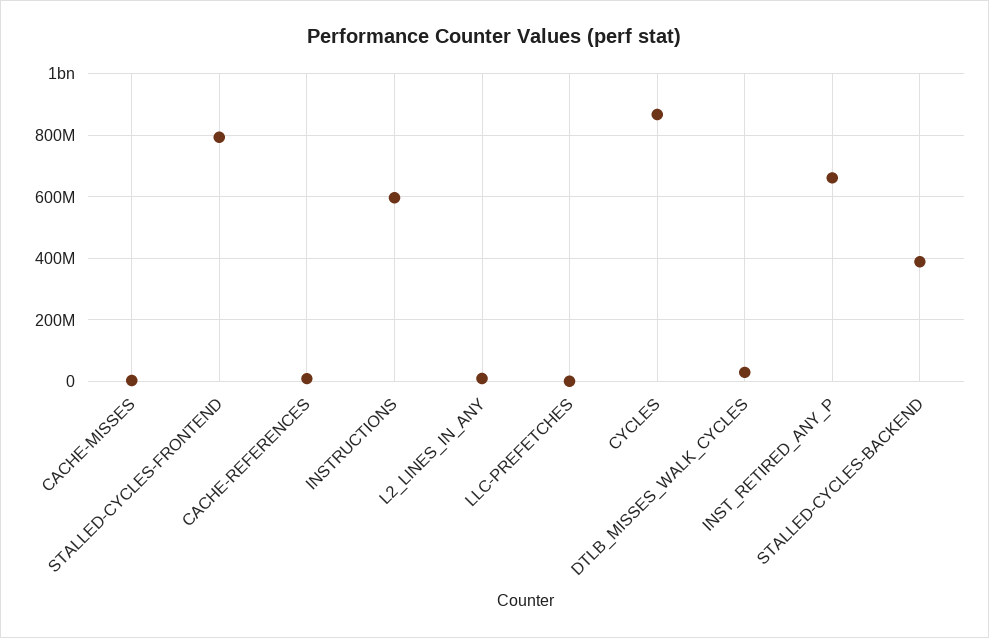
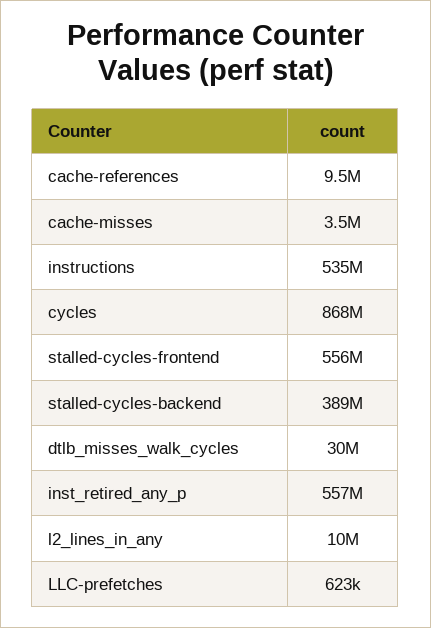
  {
    "CACHE-MISSES": 3500000,
-   "STALLED-CYCLES-FRONTEND": 800000000,
+   "STALLED-CYCLES-FRONTEND": 556000000,
    "CACHE-REFERENCES": 9500000,
-   "INSTRUCTIONS": 600000000,
+   "INSTRUCTIONS": 535000000,
    "L2_LINES_IN_ANY": 10000000,
    "LLC-PREFETCHES": 623000,
    "CYCLES": 868000000,
    "DTLB_MISSES_WALK_CYCLES": 30000000,
-   "INST_RETIRED_ANY_P": 660000000,
+   "INST_RETIRED_ANY_P": 557000000,
    "STALLED-CYCLES-BACKEND": 389000000
  }

